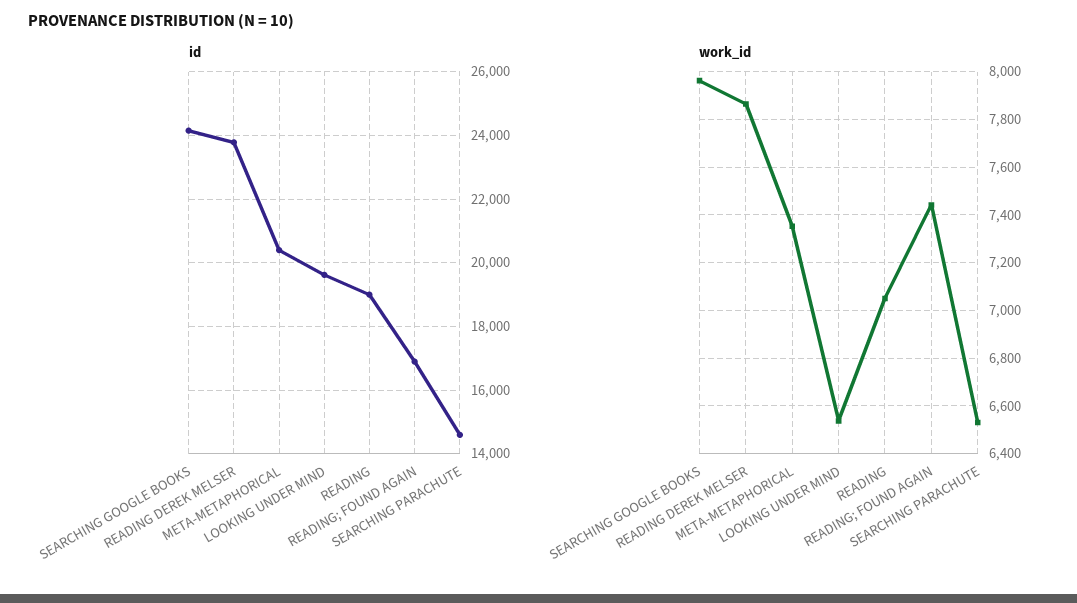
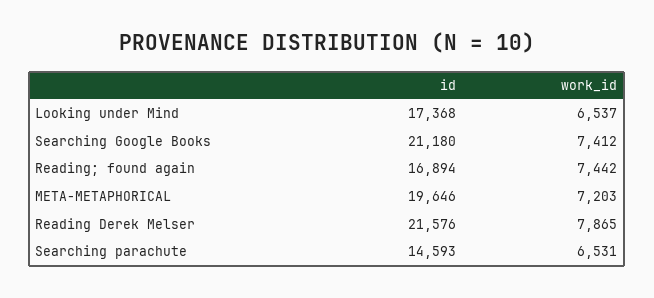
  {
    "id": {
-     "SEARCHING GOOGLE BOOKS": 24200,
+     "SEARCHING GOOGLE BOOKS": 21180,
-     "READING DEREK MELSER": 23800,
+     "READING DEREK MELSER": 21576,
-     "META-METAPHORICAL": 20400,
+     "META-METAPHORICAL": 19646,
-     "LOOKING UNDER MIND": 19600,
+     "LOOKING UNDER MIND": 17368,
-     "READING": 19000,
      "READING; FOUND AGAIN": 16894,
      "SEARCHING PARACHUTE": 14593
    },
    "work_id": {
-     "SEARCHING GOOGLE BOOKS": 7950,
+     "SEARCHING GOOGLE BOOKS": 7412,
      "READING DEREK MELSER": 7865,
-     "META-METAPHORICAL": 7350,
+     "META-METAPHORICAL": 7203,
      "LOOKING UNDER MIND": 6537,
-     "READING": 7050,
      "READING; FOUND AGAIN": 7442,
      "SEARCHING PARACHUTE": 6531
    }
  }

